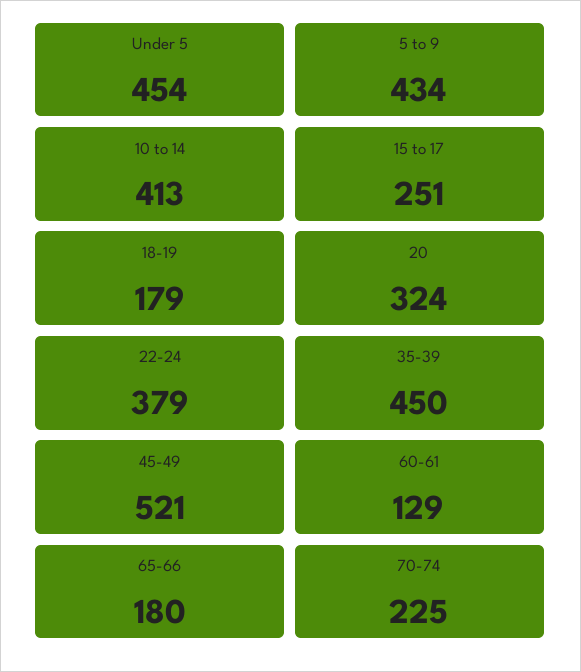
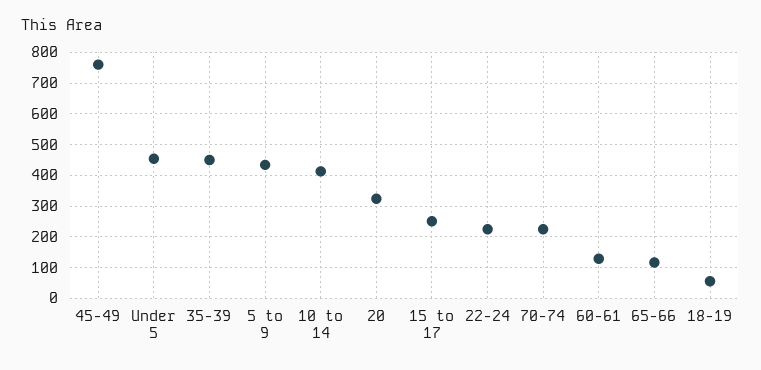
  {
    "Under 5": 454,
    "5 to 9": 434,
    "10 to 14": 413,
    "15 to 17": 251,
-   "18-19": 179,
+   "18-19": 60,
    "20": 324,
-   "22-24": 379,
+   "22-24": 220,
    "35-39": 450,
-   "45-49": 521,
+   "45-49": 760,
    "60-61": 129,
-   "65-66": 180,
+   "65-66": 120,
    "70-74": 225
  }

